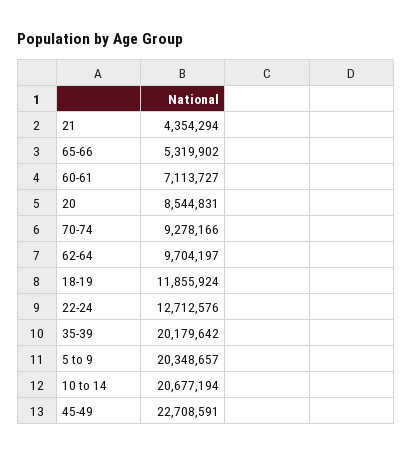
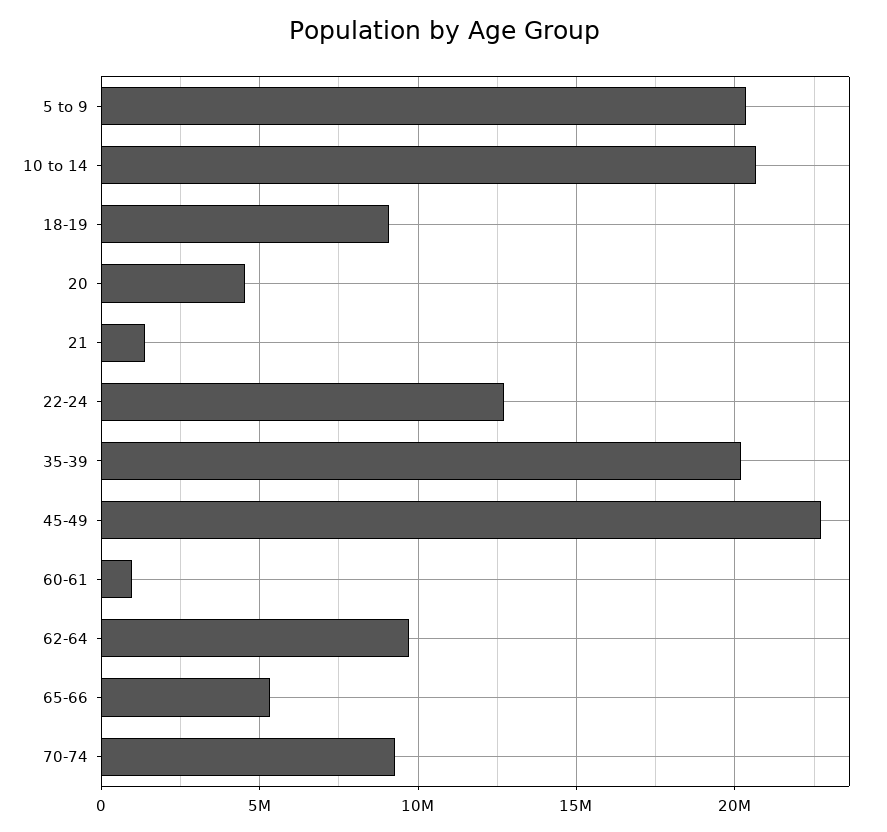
  {
-   "21": 4354294,
+   "21": 1500000,
    "65-66": 5319902,
-   "60-61": 7113727,
+   "60-61": 1000000,
-   "20": 8544831,
+   "20": 4500000,
    "70-74": 9278166,
    "62-64": 9704197,
-   "18-19": 11855924,
+   "18-19": 9000000,
    "22-24": 12712576,
    "35-39": 20179642,
    "5 to 9": 20348657,
    "10 to 14": 20677194,
    "45-49": 22708591
  }

